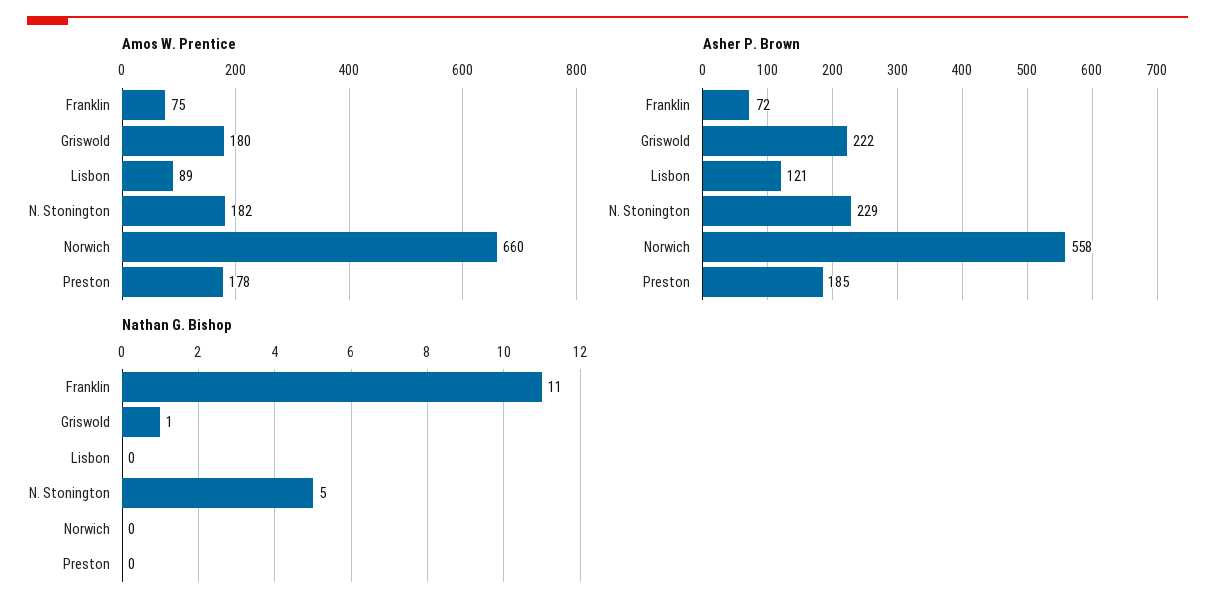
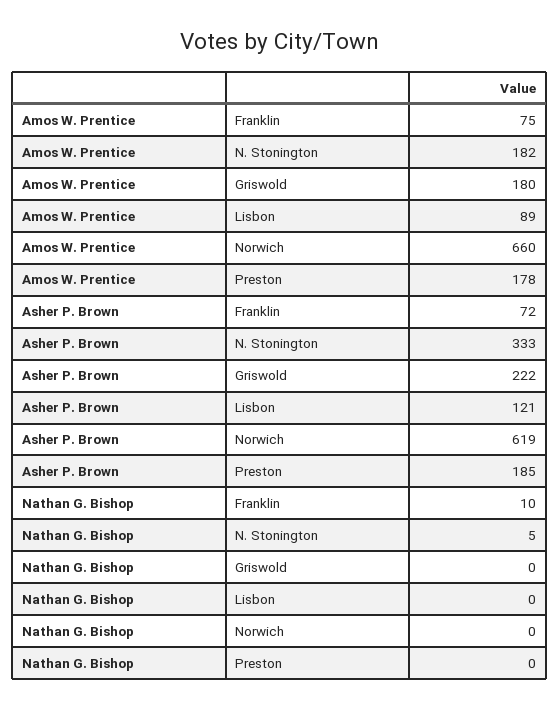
  {
    "Amos W. Prentice": {
      "Franklin": 75,
      "Griswold": 180,
      "Lisbon": 89,
      "N. Stonington": 182,
      "Norwich": 660,
      "Preston": 178
    },
    "Asher P. Brown": {
      "Franklin": 72,
      "Griswold": 222,
      "Lisbon": 121,
-     "N. Stonington": 229,
+     "N. Stonington": 333,
-     "Norwich": 558,
+     "Norwich": 619,
      "Preston": 185
    },
    "Nathan G. Bishop": {
-     "Franklin": 11,
+     "Franklin": 10,
-     "Griswold": 1,
+     "Griswold": 0,
      "Lisbon": 0,
      "N. Stonington": 5,
      "Norwich": 0,
      "Preston": 0
    }
  }

